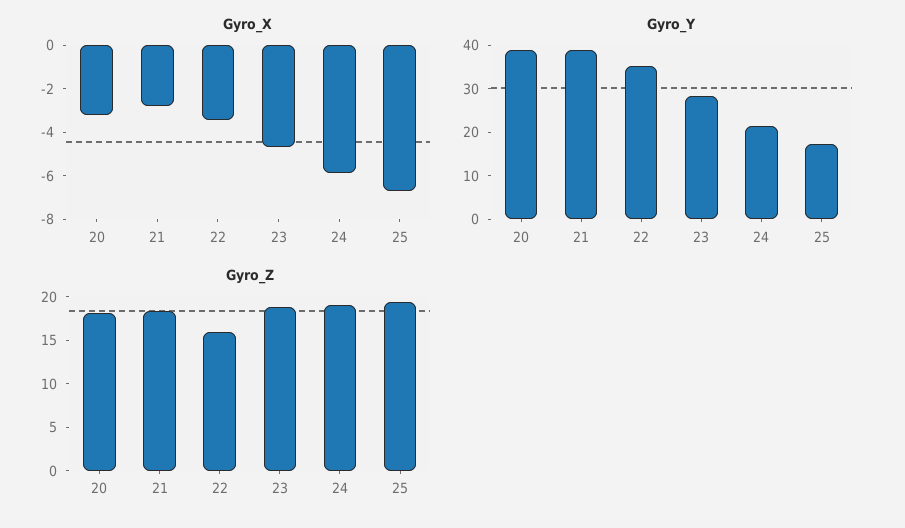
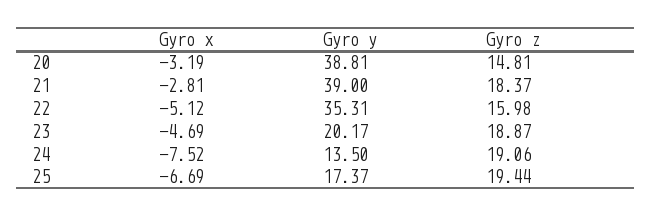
  {
    "Gyro_X": {
      "20": -3.19,
      "21": -2.81,
-     "22": -3.5,
+     "22": -5.12,
      "23": -4.69,
-     "24": -6,
+     "24": -7.52,
      "25": -6.69
    },
    "Gyro_Y": {
      "20": 38.81,
      "21": 39,
      "22": 35.31,
-     "23": 28,
+     "23": 20.17,
-     "24": 22,
+     "24": 13.5,
      "25": 17.37
    },
    "Gyro_Z": {
-     "20": 18,
+     "20": 14.81,
      "21": 18.37,
      "22": 15.98,
      "23": 18.87,
      "24": 19.06,
      "25": 19.44
    }
  }

